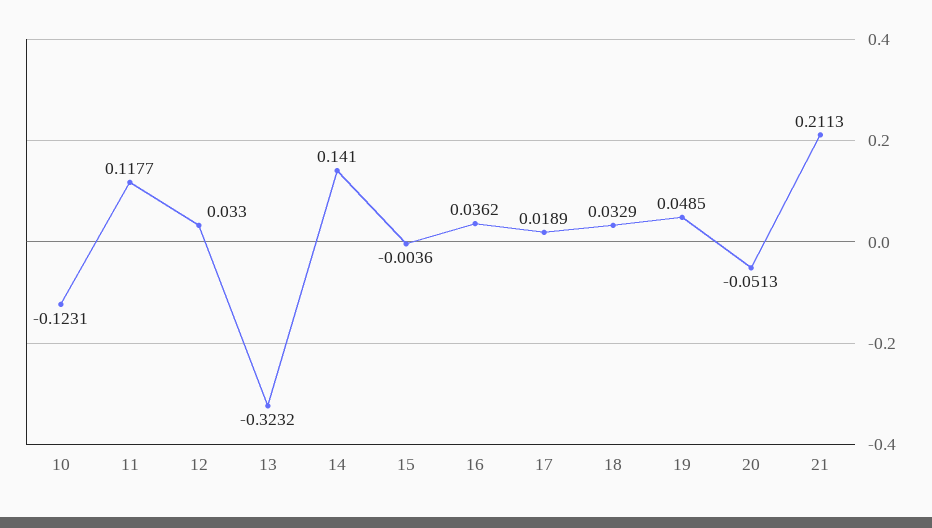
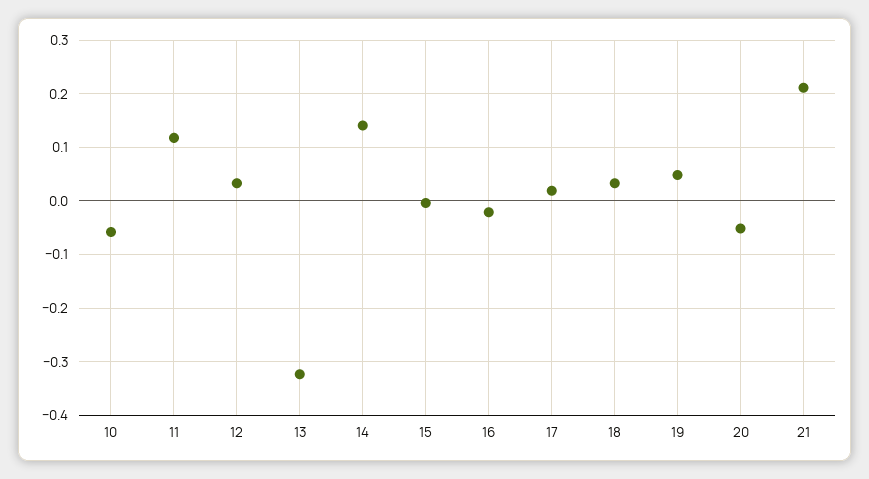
  {
-   "10": -0.1231,
+   "10": -0.06,
    "11": 0.1177,
    "12": 0.033,
    "13": -0.3232,
    "14": 0.141,
    "15": -0.0036,
-   "16": 0.0362,
+   "16": -0.02,
    "17": 0.0189,
    "18": 0.0329,
    "19": 0.0485,
    "20": -0.0513,
    "21": 0.2113
  }

